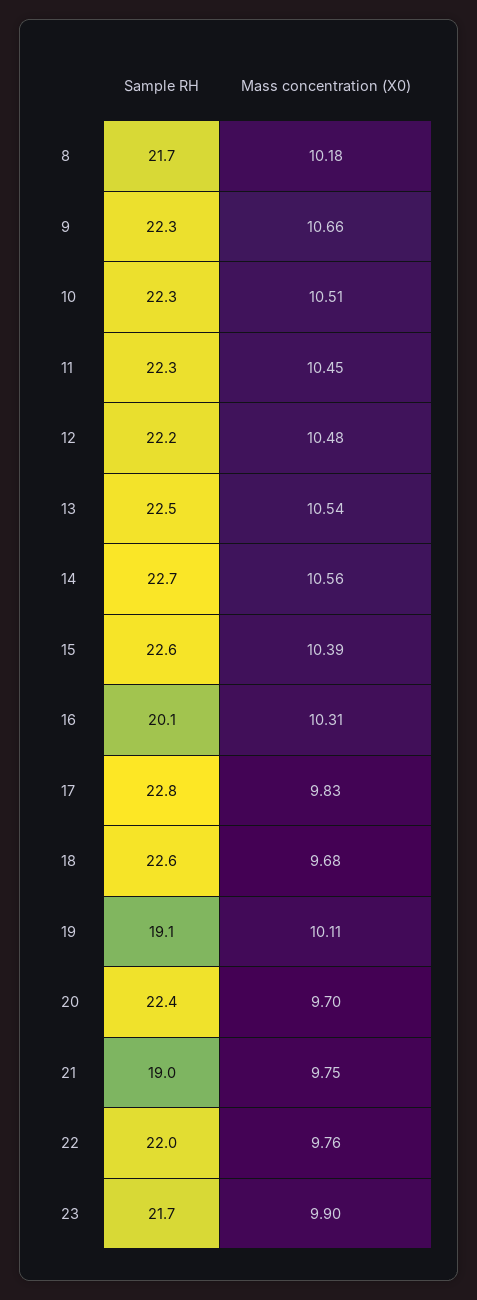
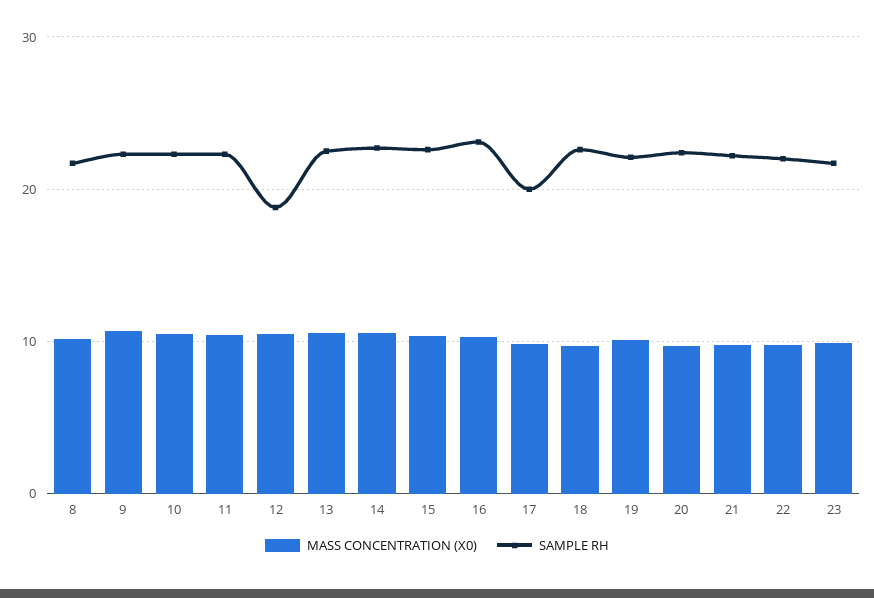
  {
    "Sample RH": {
      "8": 21.7,
      "9": 22.3,
      "10": 22.3,
      "11": 22.3,
-     "12": 22.2,
+     "12": 19,
      "13": 22.5,
      "14": 22.7,
      "15": 22.6,
-     "16": 20.1,
+     "16": 23,
-     "17": 22.8,
+     "17": 20,
      "18": 22.6,
-     "19": 19.1,
+     "19": 22,
      "20": 22.4,
-     "21": 19,
+     "21": 22,
      "22": 22,
      "23": 21.7
    },
    "Mass concentration (X0)": {
      "8": 10.18,
      "9": 10.66,
      "10": 10.51,
      "11": 10.45,
      "12": 10.48,
      "13": 10.54,
      "14": 10.56,
      "15": 10.39,
      "16": 10.31,
      "17": 9.83,
      "18": 9.68,
      "19": 10.11,
      "20": 9.7,
      "21": 9.75,
      "22": 9.76,
      "23": 9.9
    }
  }

